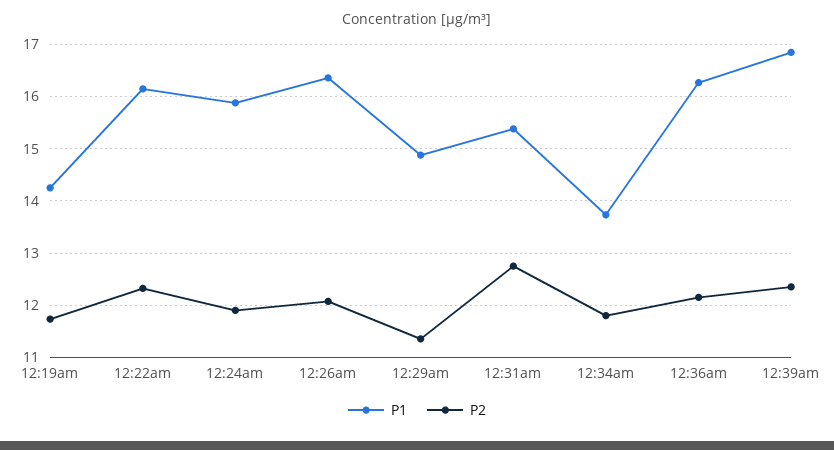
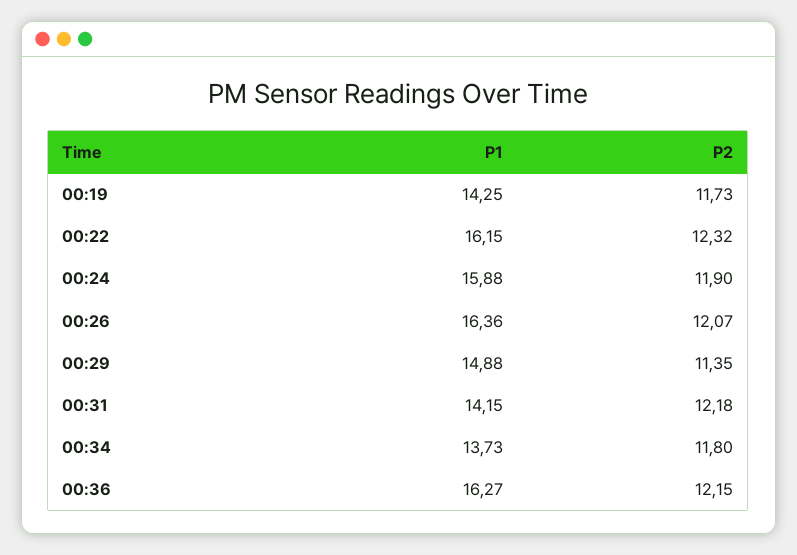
  {
    "P1": {
      "12:19am": 14.25,
      "12:22am": 16.15,
      "12:24am": 15.88,
      "12:26am": 16.36,
      "12:29am": 14.88,
-     "12:31am": 15.4,
+     "12:31am": 14.15,
      "12:34am": 13.73,
-     "12:36am": 16.27,
+     "12:36am": 16.27
-     "12:39am": 16.8
    },
    "P2": {
      "12:19am": 11.73,
      "12:22am": 12.32,
      "12:24am": 11.9,
      "12:26am": 12.07,
      "12:29am": 11.35,
-     "12:31am": 12.8,
+     "12:31am": 12.18,
      "12:34am": 11.8,
-     "12:36am": 12.15,
+     "12:36am": 12.15
-     "12:39am": 12.4
    }
  }

